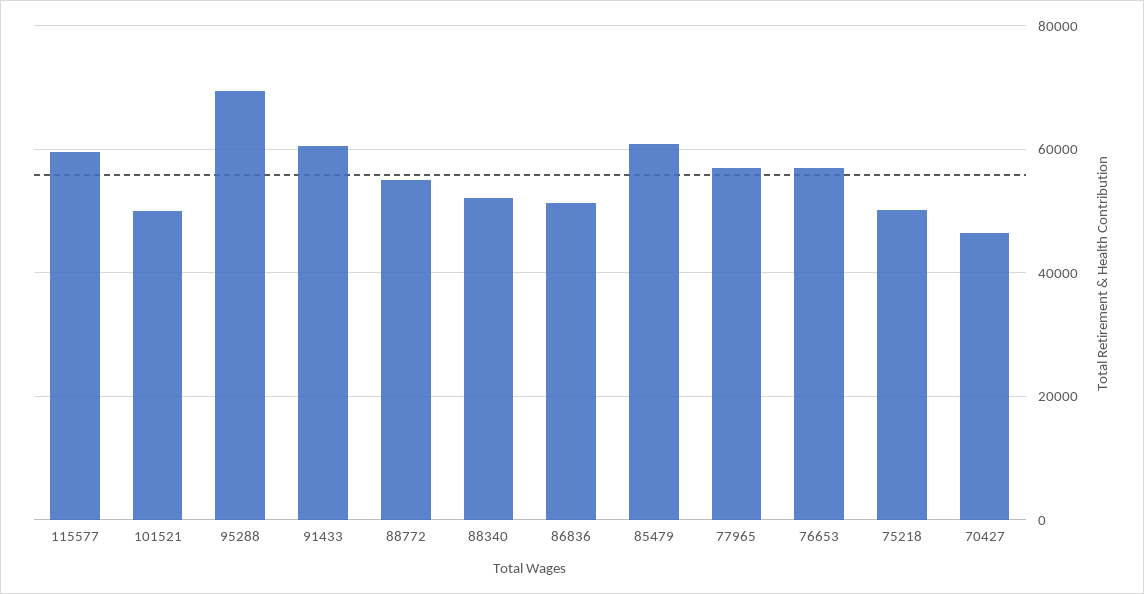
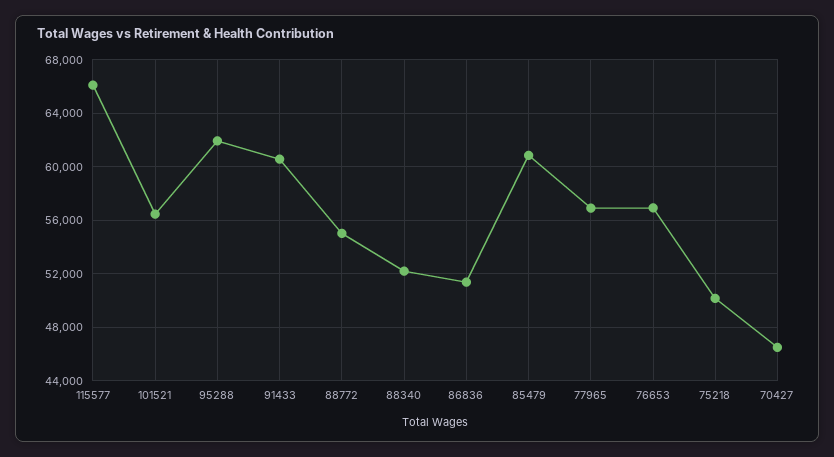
  {
-   "115577": 60000,
+   "115577": 66000,
-   "101521": 50000,
+   "101521": 56500,
-   "95288": 70000,
+   "95288": 62000,
    "91433": 60500,
    "88772": 55000,
    "88340": 52000,
    "86836": 51500,
    "85479": 61000,
    "77965": 57000,
    "76653": 57000,
    "75218": 50000,
    "70427": 46500
  }

